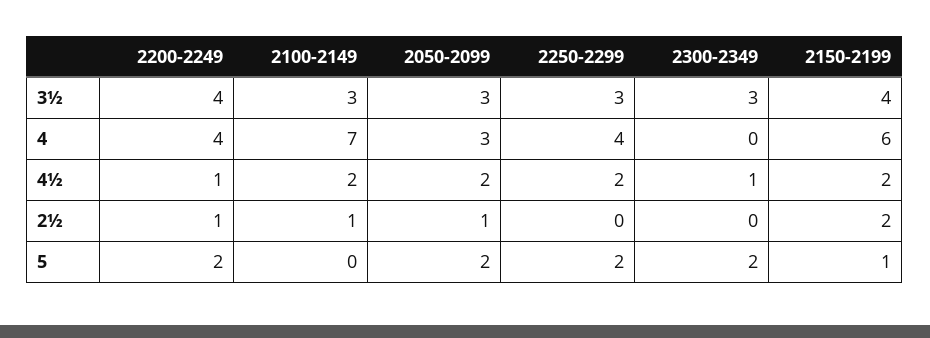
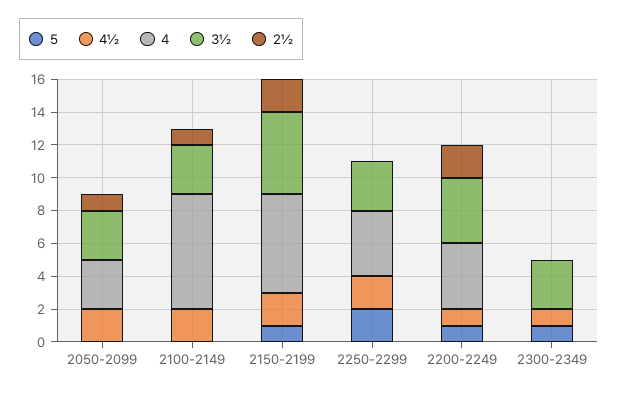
  {
    "3½": {
      "2200-2249": 4,
      "2100-2149": 3,
      "2050-2099": 3,
      "2250-2299": 3,
      "2300-2349": 3,
-     "2150-2199": 4
+     "2150-2199": 5
    },
    "4": {
      "2200-2249": 4,
      "2100-2149": 7,
      "2050-2099": 3,
      "2250-2299": 4,
      "2300-2349": 0,
      "2150-2199": 6
    },
    "4½": {
      "2200-2249": 1,
      "2100-2149": 2,
      "2050-2099": 2,
      "2250-2299": 2,
      "2300-2349": 1,
      "2150-2199": 2
    },
    "2½": {
-     "2200-2249": 1,
+     "2200-2249": 2,
      "2100-2149": 1,
      "2050-2099": 1,
      "2250-2299": 0,
      "2300-2349": 0,
      "2150-2199": 2
    },
    "5": {
-     "2200-2249": 2,
+     "2200-2249": 1,
      "2100-2149": 0,
-     "2050-2099": 2,
+     "2050-2099": 0,
      "2250-2299": 2,
-     "2300-2349": 2,
+     "2300-2349": 1,
      "2150-2199": 1
    }
  }

